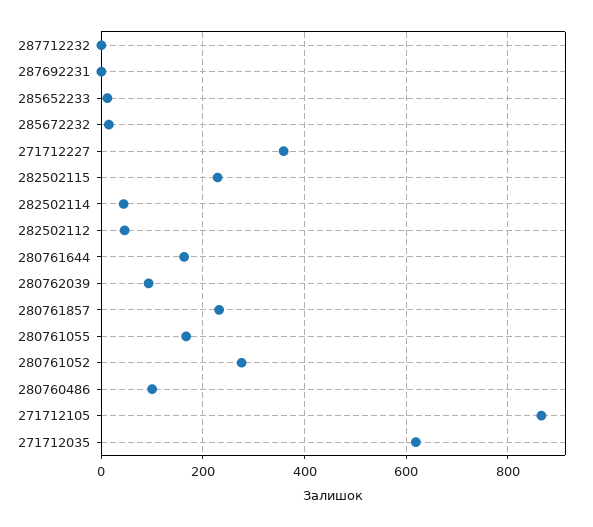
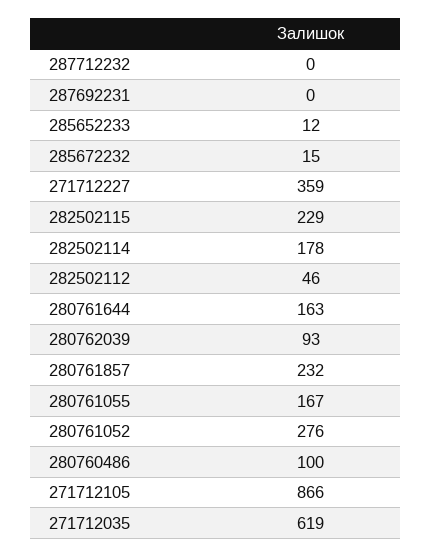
  {
    "287712232": 0,
    "287692231": 0,
    "285652233": 12,
    "285672232": 15,
    "271712227": 359,
    "282502115": 229,
-   "282502114": 40,
+   "282502114": 178,
    "282502112": 46,
    "280761644": 163,
    "280762039": 93,
    "280761857": 232,
    "280761055": 167,
    "280761052": 276,
    "280760486": 100,
    "271712105": 866,
    "271712035": 619
  }

